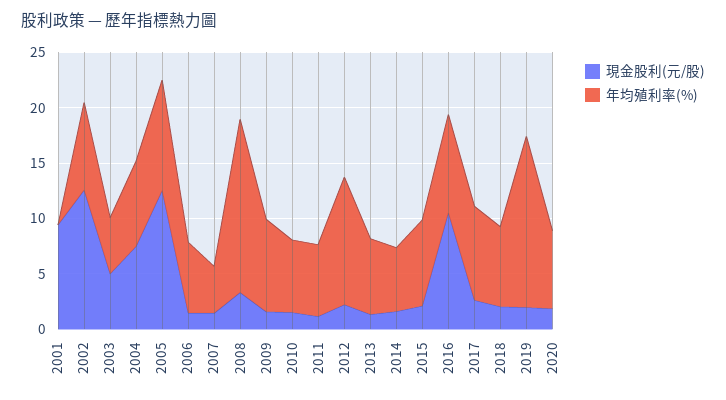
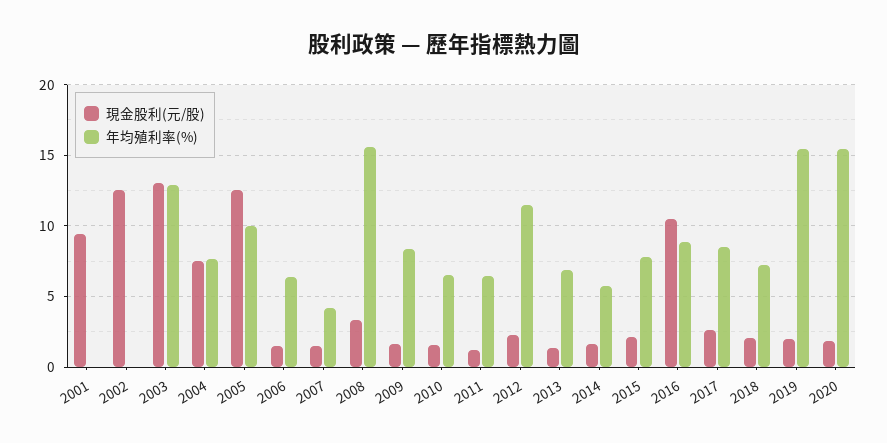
  {
    "現金股利(元/股)": {
      "2001": 9.5,
      "2002": 12.5,
-     "2003": 5,
+     "2003": 13,
      "2004": 7.5,
      "2005": 12.5,
      "2006": 1.5,
      "2007": 1.5,
      "2008": 3.5,
      "2009": 1.5,
      "2010": 1.5,
      "2011": 1,
      "2012": 2,
      "2013": 1.5,
      "2014": 1.5,
      "2015": 2,
      "2016": 10.5,
      "2017": 2.5,
      "2018": 2,
      "2019": 2,
      "2020": 2
    },
    "年均殖利率(%)": {
      "2001": 0,
-     "2002": 8,
+     "2002": 0,
-     "2003": 5,
+     "2003": 13,
      "2004": 7.5,
      "2005": 10,
      "2006": 6.5,
      "2007": 4,
      "2008": 15.5,
      "2009": 8.5,
      "2010": 6.5,
      "2011": 6.5,
      "2012": 11.5,
      "2013": 7,
      "2014": 6,
      "2015": 8,
      "2016": 9,
      "2017": 8.5,
      "2018": 7,
      "2019": 15.5,
-     "2020": 7
+     "2020": 15.5
    }
  }

